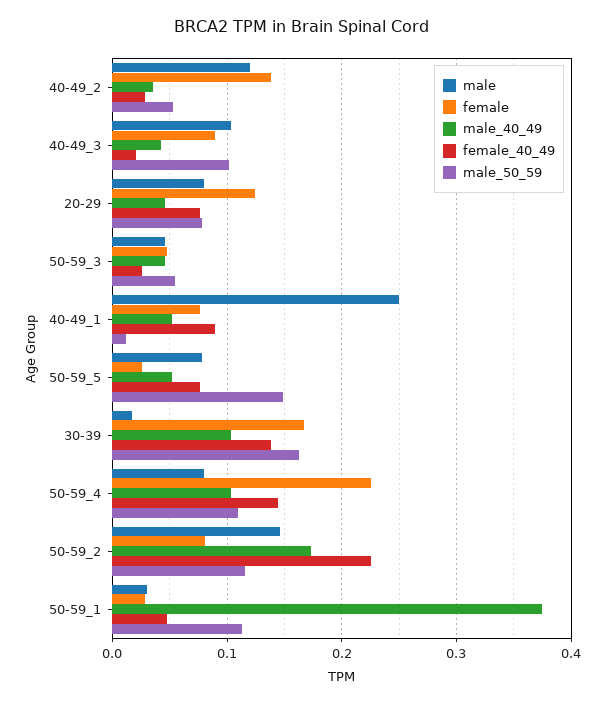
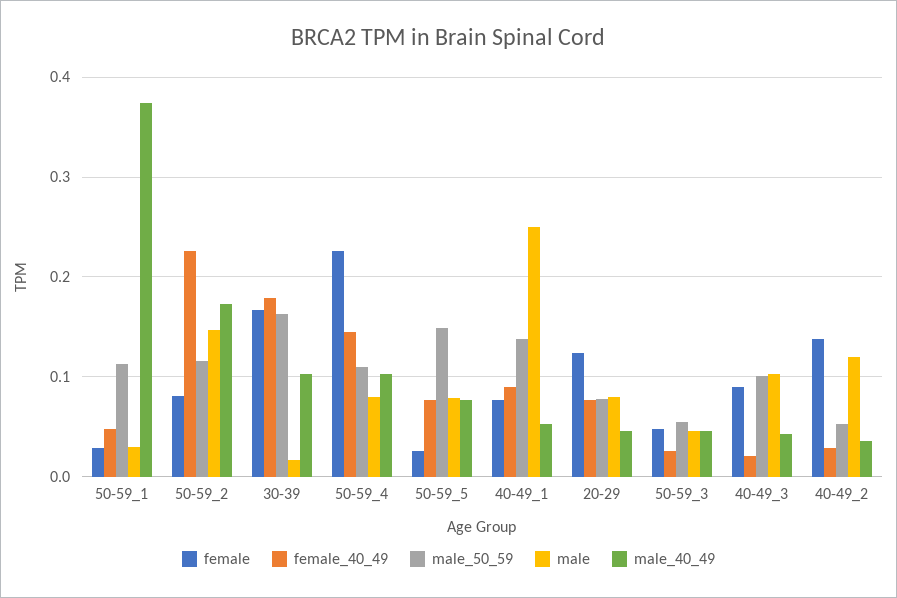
  {
    "male": {
      "40-49_2": 0.12,
      "40-49_3": 0.1,
      "20-29": 0.08,
      "50-59_3": 0.05,
      "40-49_1": 0.25,
      "50-59_5": 0.08,
      "30-39": 0.02,
      "50-59_4": 0.08,
      "50-59_2": 0.15,
      "50-59_1": 0.03
    },
    "female": {
      "40-49_2": 0.14,
      "40-49_3": 0.09,
      "20-29": 0.12,
      "50-59_3": 0.05,
      "40-49_1": 0.08,
      "50-59_5": 0.03,
      "30-39": 0.17,
      "50-59_4": 0.23,
      "50-59_2": 0.08,
      "50-59_1": 0.03
    },
    "male_40_49": {
      "40-49_2": 0.04,
      "40-49_3": 0.04,
      "20-29": 0.05,
      "50-59_3": 0.05,
      "40-49_1": 0.05,
-     "50-59_5": 0.05,
+     "50-59_5": 0.08,
      "30-39": 0.1,
      "50-59_4": 0.1,
      "50-59_2": 0.17,
      "50-59_1": 0.37
    },
    "female_40_49": {
      "40-49_2": 0.03,
      "40-49_3": 0.02,
      "20-29": 0.08,
      "50-59_3": 0.03,
      "40-49_1": 0.09,
      "50-59_5": 0.08,
-     "30-39": 0.14,
+     "30-39": 0.18,
      "50-59_4": 0.14,
      "50-59_2": 0.23,
      "50-59_1": 0.05
    },
    "male_50_59": {
      "40-49_2": 0.05,
      "40-49_3": 0.1,
      "20-29": 0.08,
      "50-59_3": 0.05,
-     "40-49_1": 0.01,
+     "40-49_1": 0.14,
      "50-59_5": 0.15,
      "30-39": 0.16,
      "50-59_4": 0.11,
      "50-59_2": 0.12,
      "50-59_1": 0.11
    }
  }

